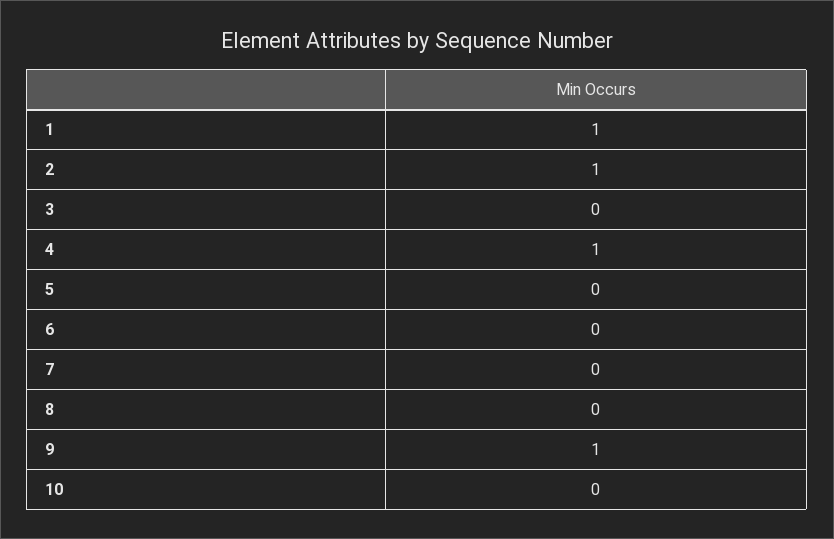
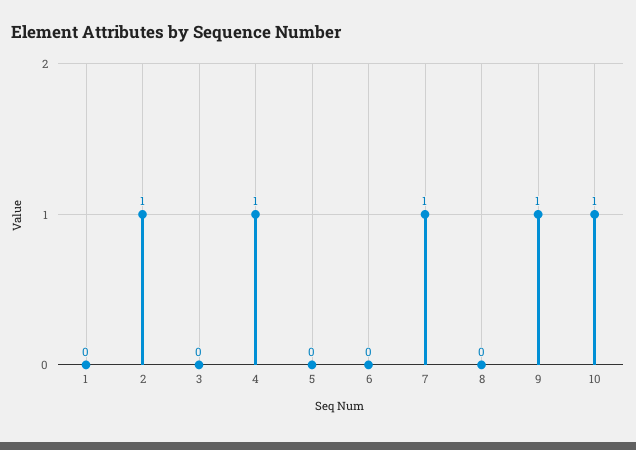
  {
-   "1": 1,
+   "1": 0,
    "2": 1,
    "3": 0,
    "4": 1,
    "5": 0,
    "6": 0,
-   "7": 0,
+   "7": 1,
    "8": 0,
    "9": 1,
-   "10": 0
+   "10": 1
  }

